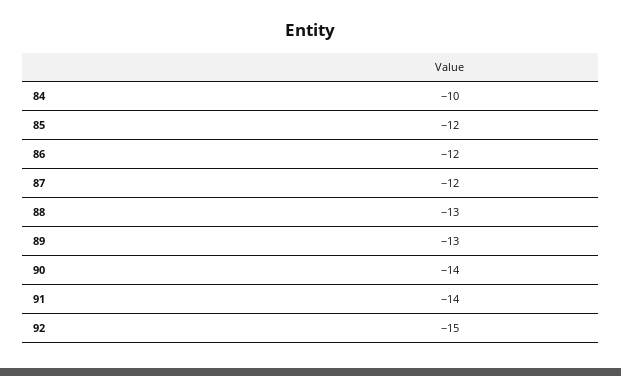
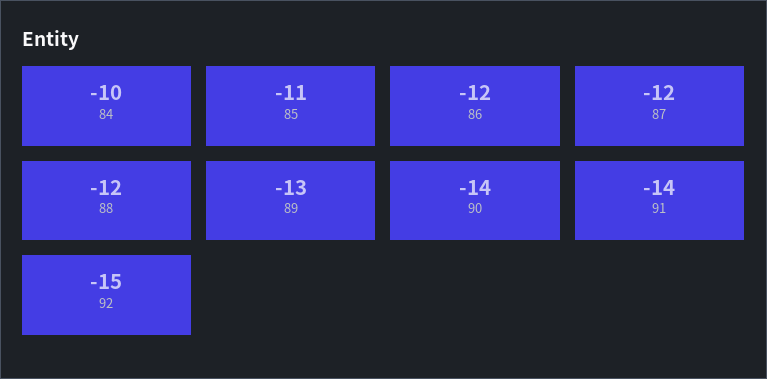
  {
    "84": -10,
-   "85": -12,
+   "85": -11,
    "86": -12,
    "87": -12,
-   "88": -13,
+   "88": -12,
    "89": -13,
    "90": -14,
    "91": -14,
    "92": -15
  }

